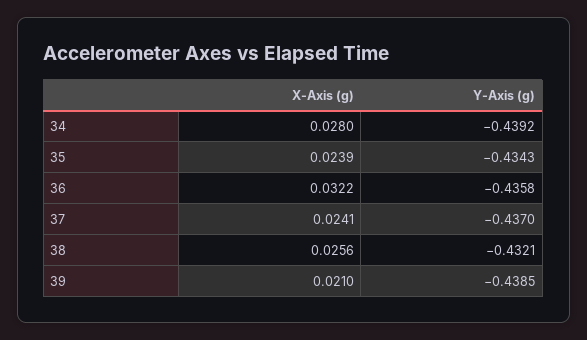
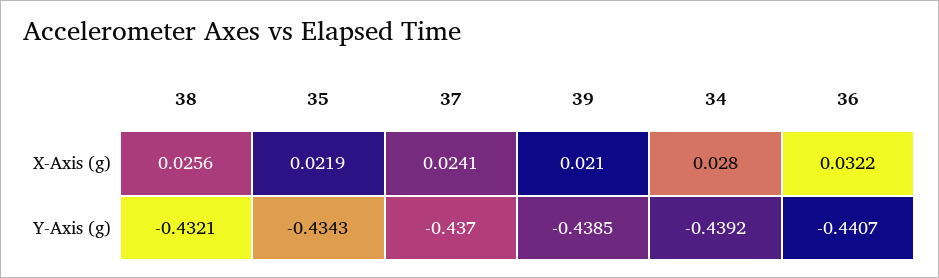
  {
    "X-Axis (g)": {
      "34": 0.028,
-     "35": 0.0239,
+     "35": 0.0219,
      "36": 0.0322,
      "37": 0.0241,
      "38": 0.0256,
      "39": 0.021
    },
    "Y-Axis (g)": {
      "34": -0.4392,
      "35": -0.4343,
-     "36": -0.4358,
+     "36": -0.4407,
      "37": -0.437,
      "38": -0.4321,
      "39": -0.4385
    }
  }

